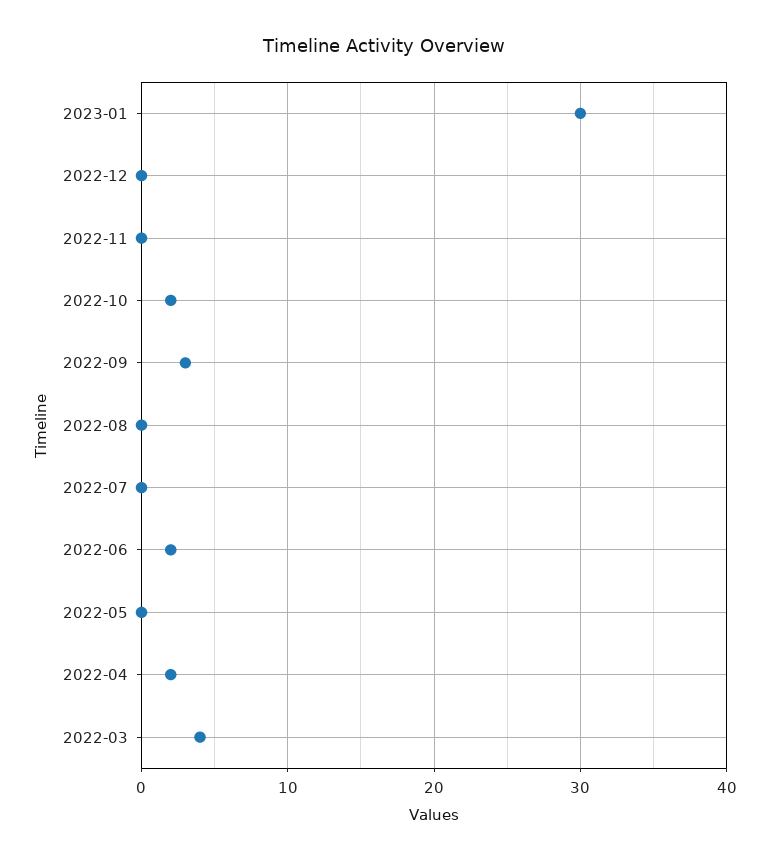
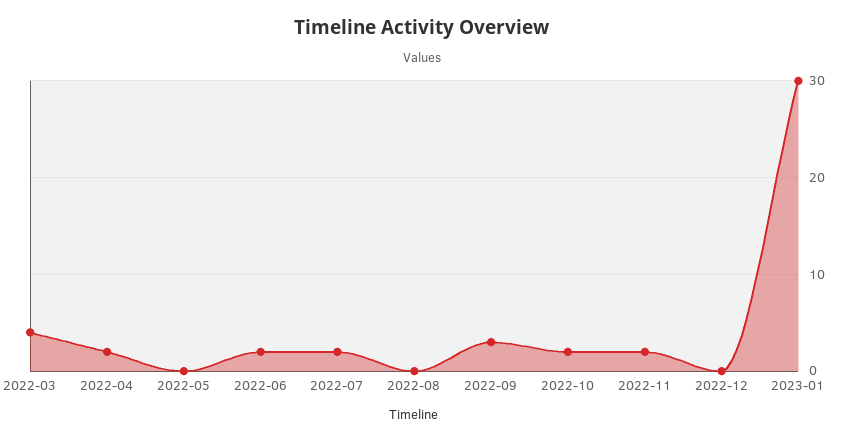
  {
    "2023-01": 30,
    "2022-12": 0,
-   "2022-11": 0,
+   "2022-11": 2,
    "2022-10": 2,
    "2022-09": 3,
    "2022-08": 0,
-   "2022-07": 0,
+   "2022-07": 2,
    "2022-06": 2,
    "2022-05": 0,
    "2022-04": 2,
    "2022-03": 4
  }

